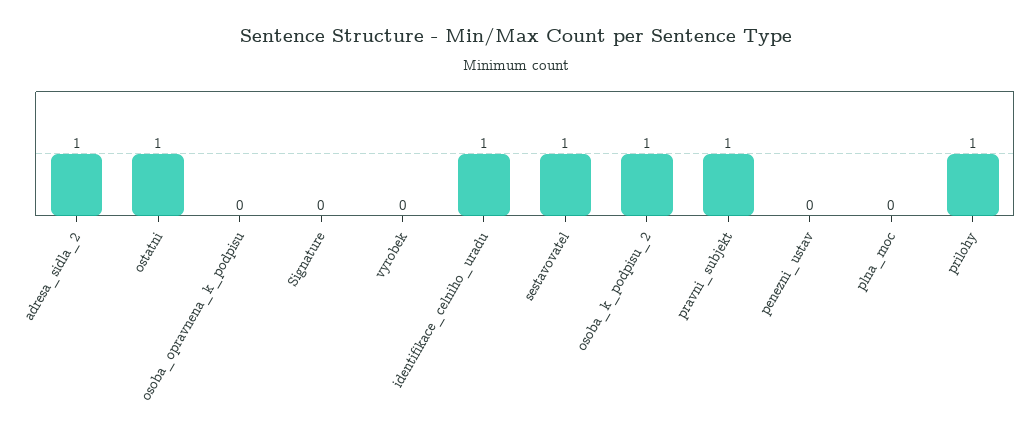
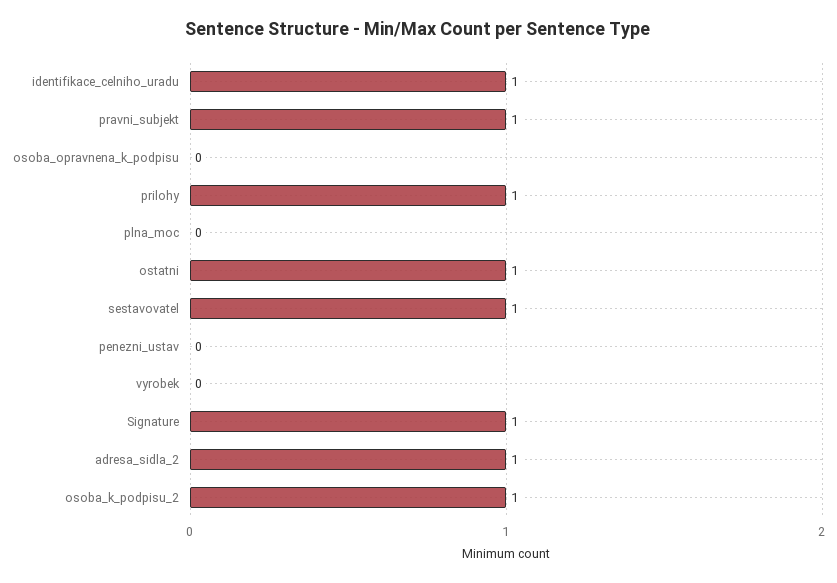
  {
    "adresa_sidla_2": 1,
    "ostatni": 1,
    "osoba_opravnena_k_podpisu": 0,
-   "Signature": 0,
+   "Signature": 1,
    "vyrobek": 0,
    "identifikace_celniho_uradu": 1,
    "sestavovatel": 1,
    "osoba_k_podpisu_2": 1,
    "pravni_subjekt": 1,
    "penezni_ustav": 0,
    "plna_moc": 0,
    "prilohy": 1
  }

